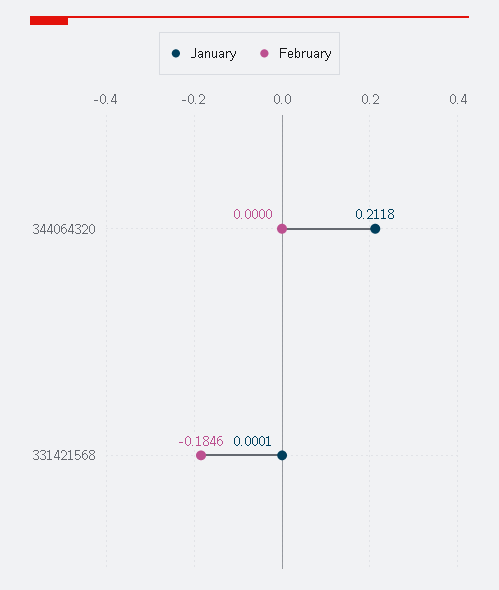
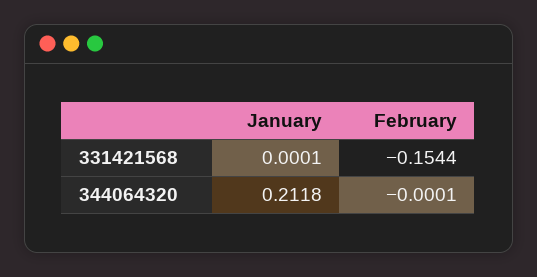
  {
    "January": {
      "344064320": 0.2118,
      "331421568": 0.0001
    },
    "February": {
-     "344064320": 0,
+     "344064320": -0.0001,
-     "331421568": -0.1846
+     "331421568": -0.1544
    }
  }

